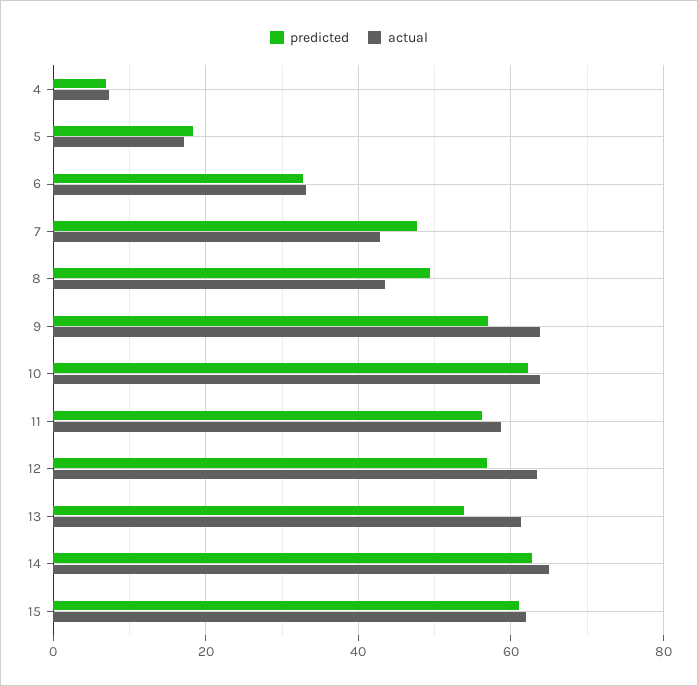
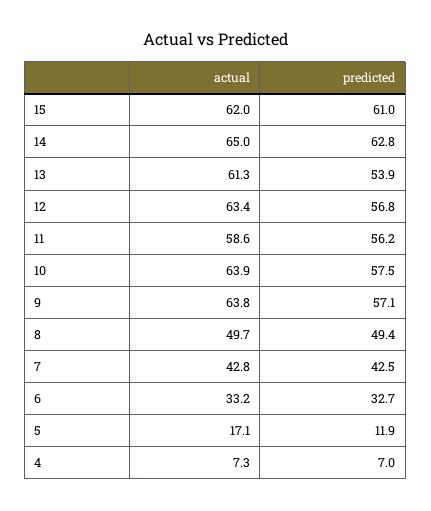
  {
    "predicted": {
      "4": 7,
-     "5": 18,
+     "5": 11.9,
      "6": 32.7,
-     "7": 48,
+     "7": 42.5,
      "8": 49.4,
      "9": 57.1,
-     "10": 62,
+     "10": 57.5,
      "11": 56.2,
      "12": 56.8,
      "13": 53.9,
      "14": 62.8,
      "15": 61
    },
    "actual": {
      "4": 7.3,
      "5": 17.1,
      "6": 33.2,
      "7": 42.8,
-     "8": 44,
+     "8": 49.7,
      "9": 63.8,
      "10": 63.9,
      "11": 58.6,
      "12": 63.4,
      "13": 61.3,
      "14": 65,
      "15": 62
    }
  }

